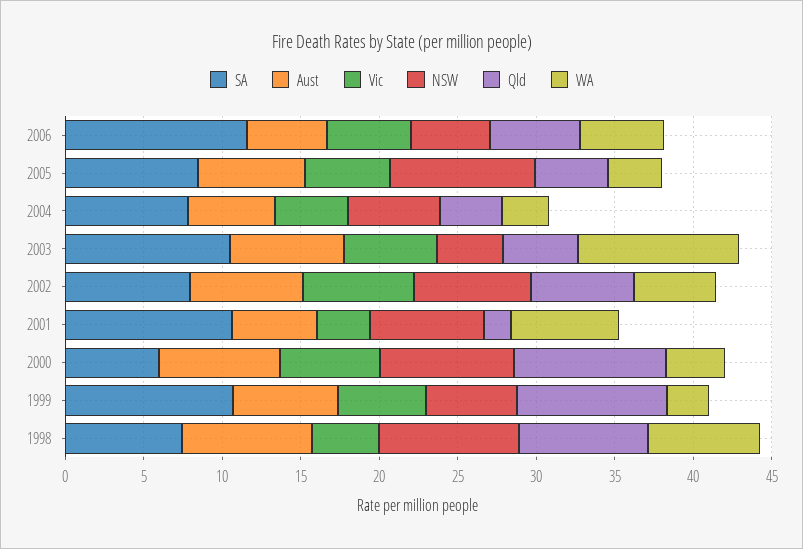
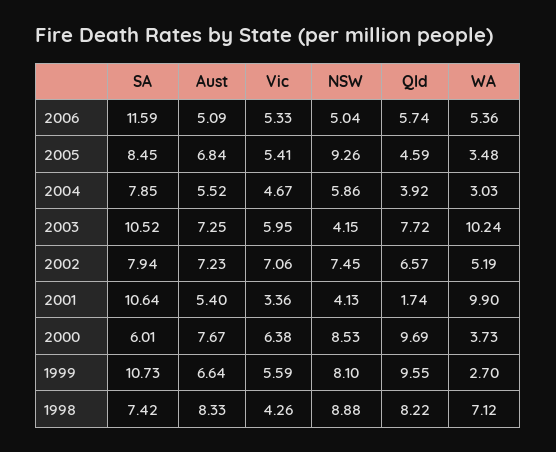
  {
    "SA": {
      "2006": 11.59,
      "2005": 8.45,
      "2004": 7.85,
      "2003": 10.52,
      "2002": 7.94,
      "2001": 10.64,
      "2000": 6.01,
      "1999": 10.73,
      "1998": 7.42
    },
    "Aust": {
      "2006": 5.09,
      "2005": 6.84,
      "2004": 5.52,
      "2003": 7.25,
      "2002": 7.23,
      "2001": 5.4,
      "2000": 7.67,
      "1999": 6.64,
      "1998": 8.33
    },
    "Vic": {
      "2006": 5.33,
      "2005": 5.41,
      "2004": 4.67,
      "2003": 5.95,
      "2002": 7.06,
      "2001": 3.36,
      "2000": 6.38,
      "1999": 5.59,
      "1998": 4.26
    },
    "NSW": {
      "2006": 5.04,
      "2005": 9.26,
      "2004": 5.86,
      "2003": 4.15,
      "2002": 7.45,
-     "2001": 7,
+     "2001": 4.13,
      "2000": 8.53,
-     "1999": 6,
+     "1999": 8.1,
      "1998": 8.88
    },
    "Qld": {
      "2006": 5.74,
      "2005": 4.59,
      "2004": 3.92,
-     "2003": 5,
+     "2003": 7.72,
      "2002": 6.57,
      "2001": 1.74,
      "2000": 9.69,
      "1999": 9.55,
      "1998": 8.22
    },
    "WA": {
      "2006": 5.36,
      "2005": 3.48,
      "2004": 3.03,
      "2003": 10.24,
      "2002": 5.19,
-     "2001": 7,
+     "2001": 9.9,
      "2000": 3.73,
      "1999": 2.7,
      "1998": 7.12
    }
  }

